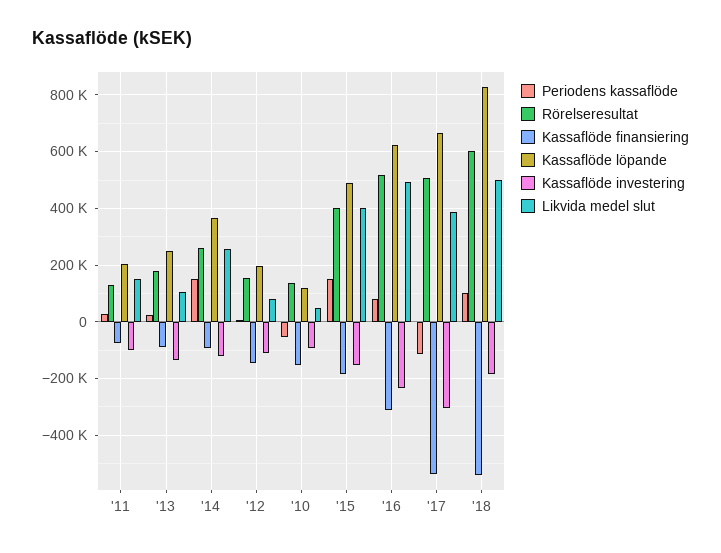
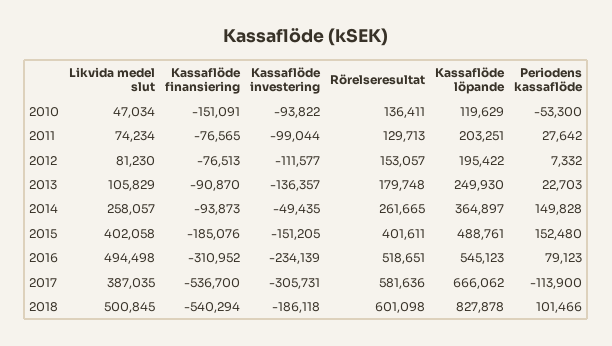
  {
    "Periodens kassaflöde": {
      "'11": 27642,
      "'13": 22703,
      "'14": 149828,
      "'12": 7332,
      "'10": -53300,
      "'15": 152480,
      "'16": 79123,
      "'17": -113900,
      "'18": 101466
    },
    "Rörelseresultat": {
      "'11": 129713,
      "'13": 179748,
      "'14": 261665,
      "'12": 153057,
      "'10": 136411,
      "'15": 401611,
      "'16": 518651,
-     "'17": 500000,
+     "'17": 581636,
      "'18": 601098
    },
    "Kassaflöde finansiering": {
      "'11": -76565,
      "'13": -90870,
      "'14": -93873,
-     "'12": -150000,
+     "'12": -76513,
      "'10": -151091,
      "'15": -185076,
      "'16": -310952,
      "'17": -536700,
      "'18": -540294
    },
    "Kassaflöde löpande": {
      "'11": 203251,
      "'13": 249930,
      "'14": 364897,
      "'12": 195422,
      "'10": 119629,
      "'15": 488761,
-     "'16": 625000,
+     "'16": 545123,
      "'17": 666062,
      "'18": 827878
    },
    "Kassaflöde investering": {
      "'11": -99044,
      "'13": -136357,
-     "'14": -125000,
+     "'14": -49435,
      "'12": -111577,
      "'10": -93822,
      "'15": -151205,
      "'16": -234139,
      "'17": -305731,
      "'18": -186118
    },
    "Likvida medel slut": {
-     "'11": 150000,
+     "'11": 74234,
      "'13": 105829,
      "'14": 258057,
      "'12": 81230,
      "'10": 47034,
      "'15": 402058,
      "'16": 494498,
      "'17": 387035,
      "'18": 500845
    }
  }

